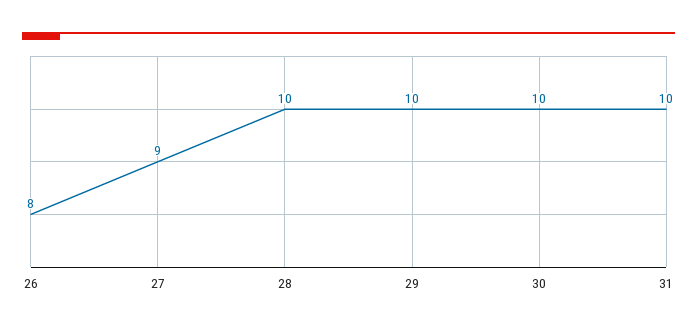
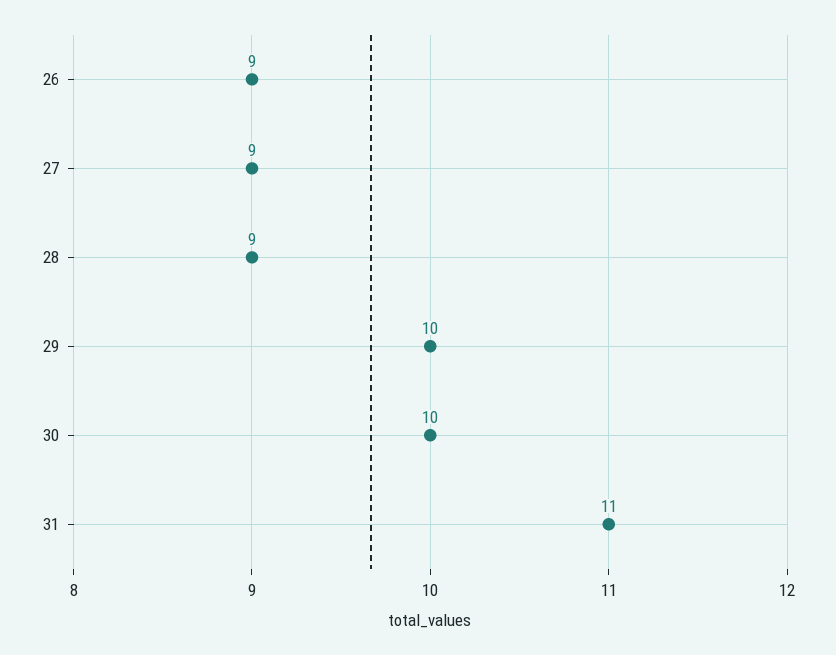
  {
-   "26": 8,
+   "26": 9,
    "27": 9,
-   "28": 10,
+   "28": 9,
    "29": 10,
    "30": 10,
-   "31": 10
+   "31": 11
  }

